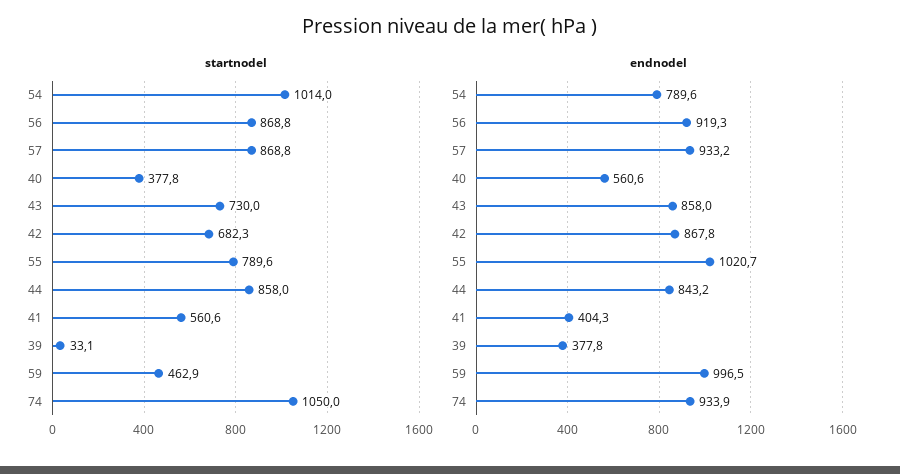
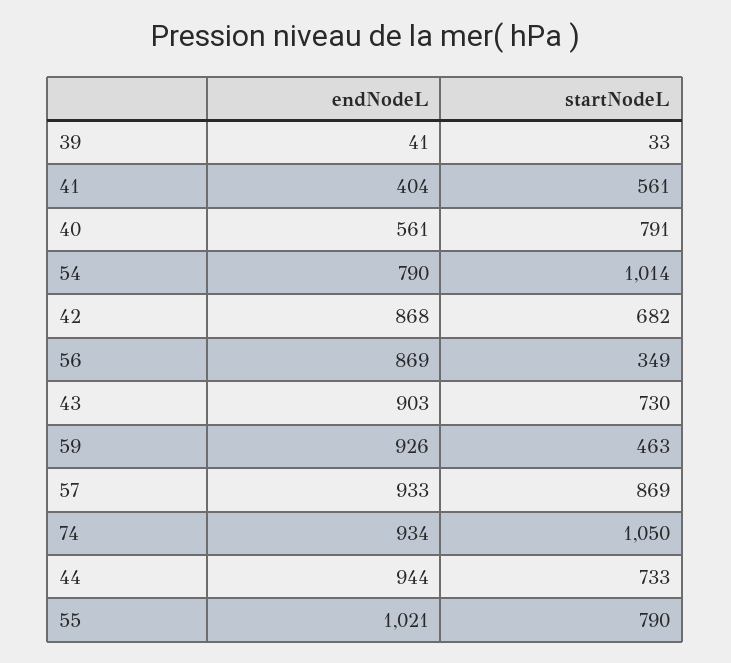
  {
    "startnodel": {
      "54": 1014,
-     "56": 868.8,
+     "56": 349,
      "57": 868.8,
-     "40": 377.8,
+     "40": 791,
      "43": 730,
      "42": 682.3,
      "55": 789.6,
-     "44": 858,
+     "44": 733,
      "41": 560.6,
      "39": 33.1,
      "59": 462.9,
      "74": 1050
    },
    "endnodel": {
      "54": 789.6,
-     "56": 919.3,
+     "56": 869,
      "57": 933.2,
      "40": 560.6,
-     "43": 858,
+     "43": 903,
      "42": 867.8,
      "55": 1020.7,
-     "44": 843.2,
+     "44": 944,
      "41": 404.3,
-     "39": 377.8,
+     "39": 41,
-     "59": 996.5,
+     "59": 926,
      "74": 933.9
    }
  }

